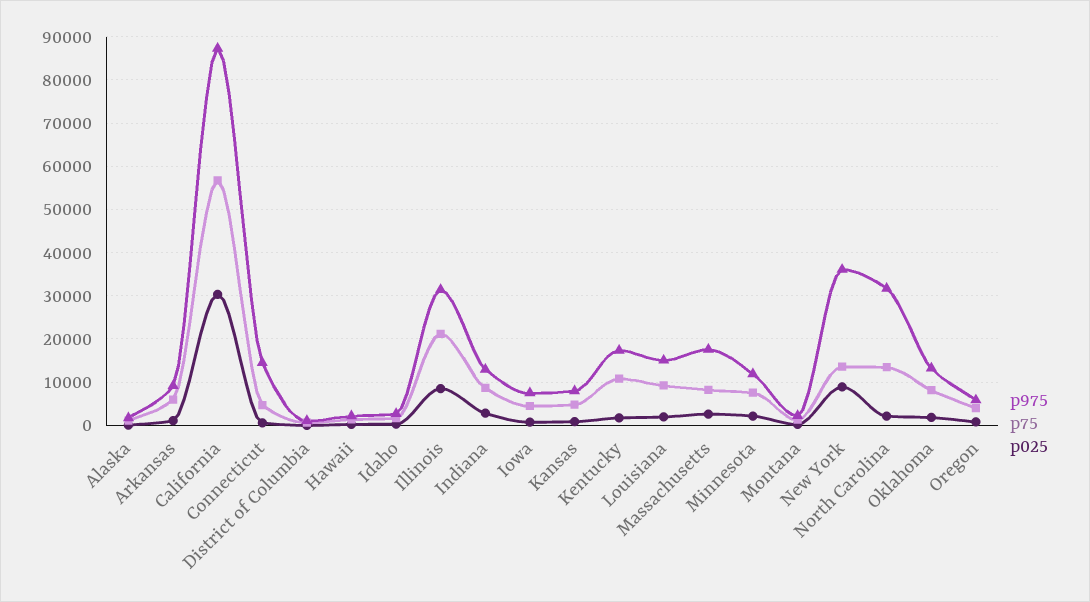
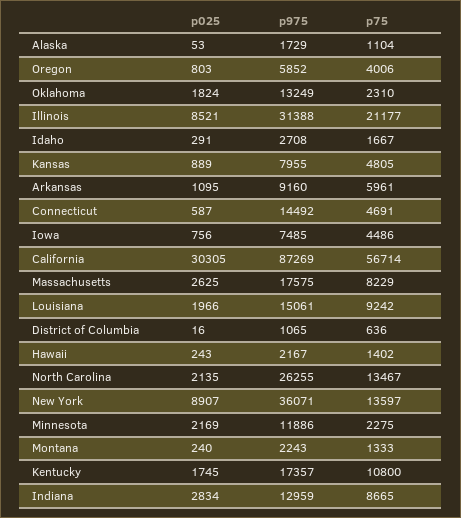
  {
    "p975": {
      "Alaska": 1729,
      "Arkansas": 9160,
      "California": 87269,
      "Connecticut": 14492,
      "District of Columbia": 1065,
      "Hawaii": 2167,
      "Idaho": 2708,
      "Illinois": 31388,
      "Indiana": 12959,
      "Iowa": 7485,
      "Kansas": 7955,
      "Kentucky": 17357,
      "Louisiana": 15061,
      "Massachusetts": 17575,
      "Minnesota": 11886,
      "Montana": 2243,
      "New York": 36071,
-     "North Carolina": 32000,
+     "North Carolina": 26255,
      "Oklahoma": 13249,
      "Oregon": 5852
    },
    "p75": {
      "Alaska": 1104,
      "Arkansas": 5961,
      "California": 56714,
      "Connecticut": 4691,
      "District of Columbia": 636,
      "Hawaii": 1402,
      "Idaho": 1667,
      "Illinois": 21177,
      "Indiana": 8665,
      "Iowa": 4486,
      "Kansas": 4805,
      "Kentucky": 10800,
      "Louisiana": 9242,
      "Massachusetts": 8229,
-     "Minnesota": 8000,
+     "Minnesota": 2275,
      "Montana": 1333,
      "New York": 13597,
      "North Carolina": 13467,
-     "Oklahoma": 8000,
+     "Oklahoma": 2310,
      "Oregon": 4006
    },
    "p025": {
      "Alaska": 53,
      "Arkansas": 1095,
      "California": 30305,
      "Connecticut": 587,
      "District of Columbia": 16,
      "Hawaii": 243,
      "Idaho": 291,
      "Illinois": 8521,
      "Indiana": 2834,
      "Iowa": 756,
      "Kansas": 889,
      "Kentucky": 1745,
      "Louisiana": 1966,
      "Massachusetts": 2625,
      "Minnesota": 2169,
      "Montana": 240,
      "New York": 8907,
      "North Carolina": 2135,
      "Oklahoma": 1824,
      "Oregon": 803
    }
  }

